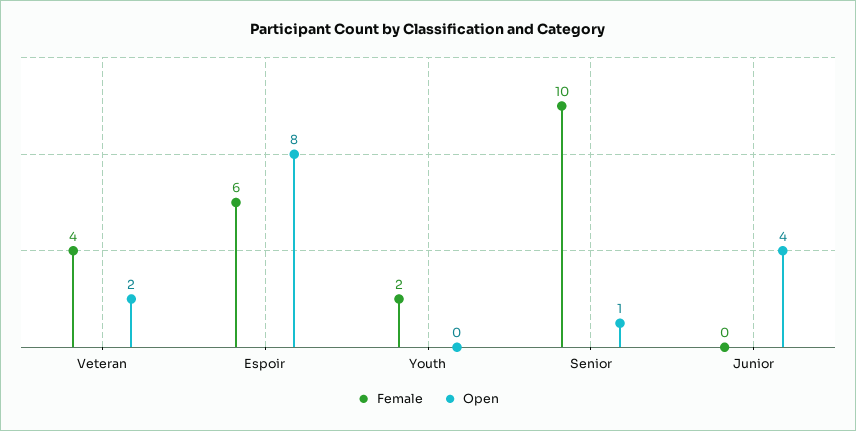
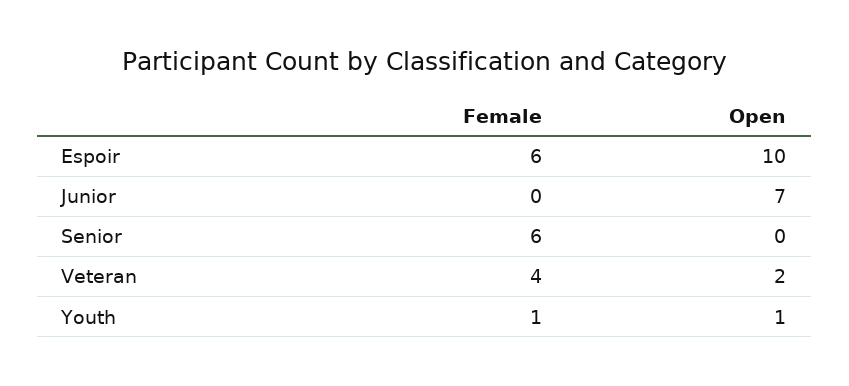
  {
    "Female": {
      "Veteran": 4,
      "Espoir": 6,
-     "Youth": 2,
+     "Youth": 1,
-     "Senior": 10,
+     "Senior": 6,
      "Junior": 0
    },
    "Open": {
      "Veteran": 2,
-     "Espoir": 8,
+     "Espoir": 10,
-     "Youth": 0,
+     "Youth": 1,
-     "Senior": 1,
+     "Senior": 0,
-     "Junior": 4
+     "Junior": 7
    }
  }

